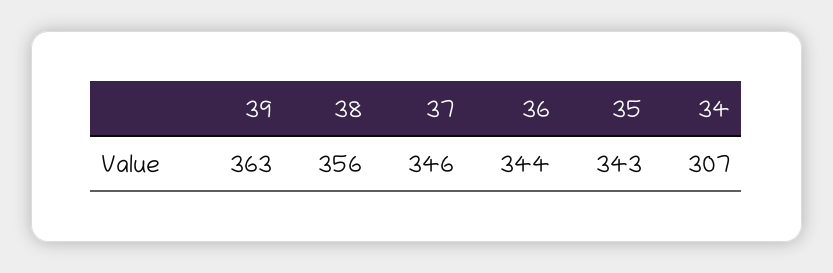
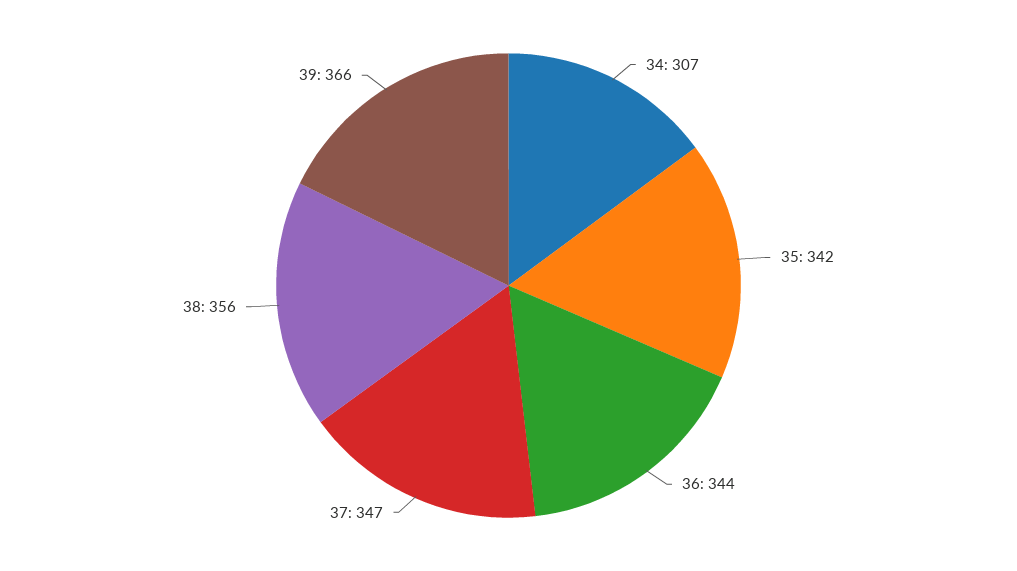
  {
-   "39": 363,
+   "39": 366,
    "38": 356,
-   "37": 346,
+   "37": 347,
    "36": 344,
-   "35": 343,
+   "35": 342,
    "34": 307
  }

